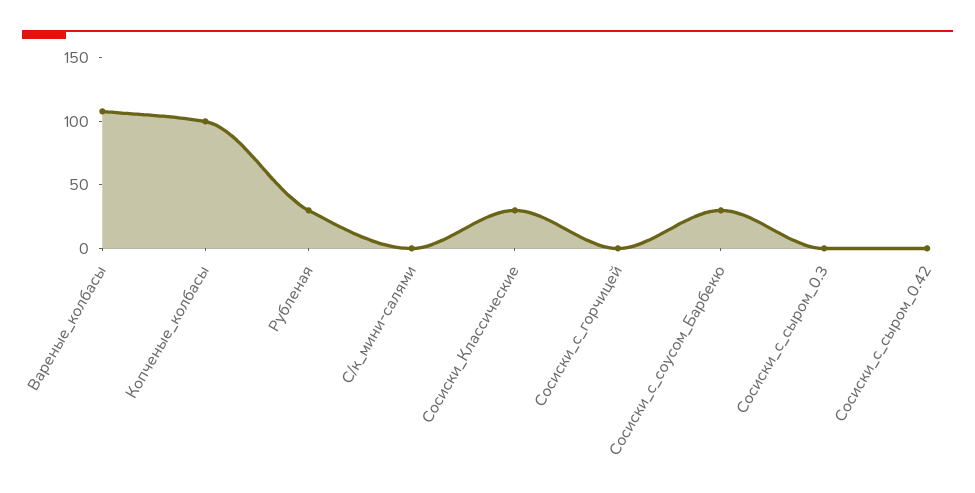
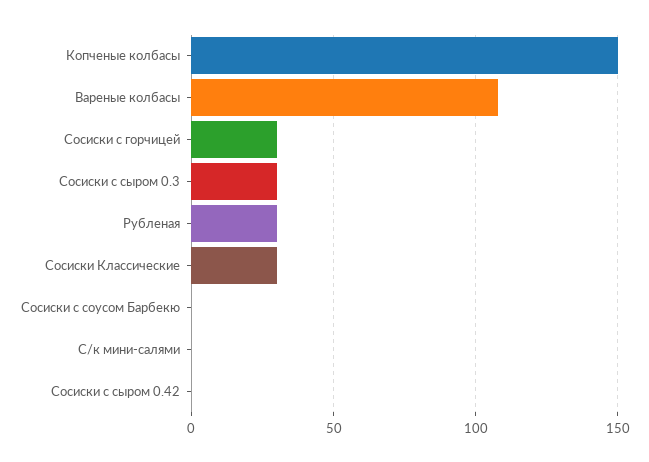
  {
    "Вареные_колбасы": 110,
-   "Копченые_колбасы": 100,
+   "Копченые_колбасы": 150,
    "Рубленая": 30,
    "С/к_мини-салями": 0,
    "Сосиски_Классические": 30,
-   "Сосиски_с_горчицей": 0,
+   "Сосиски_с_горчицей": 30,
-   "Сосиски_с_соусом_Барбекю": 30,
+   "Сосиски_с_соусом_Барбекю": 0,
-   "Сосиски_с_сыром_0.3": 0,
+   "Сосиски_с_сыром_0.3": 30,
    "Сосиски_с_сыром_0.42": 0
  }

